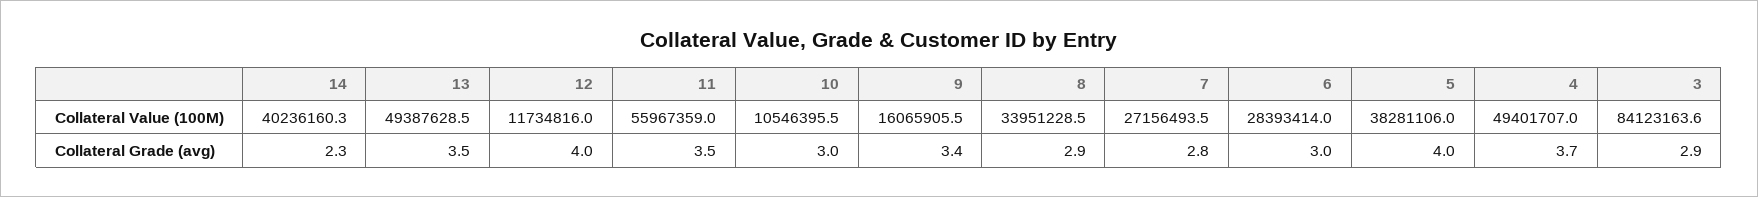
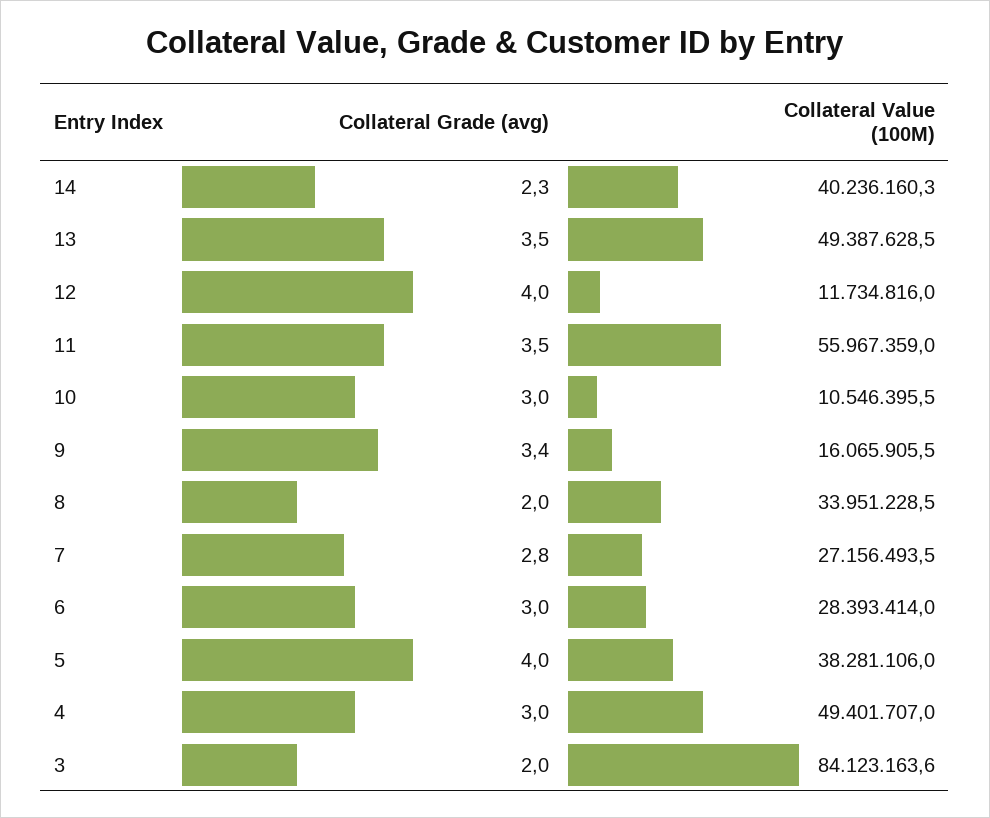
  {
    "14": {
      "Collateral Value (100M)": 40236160.3,
      "Collateral Grade (avg)": 2.3
    },
    "13": {
      "Collateral Value (100M)": 49387628.5,
      "Collateral Grade (avg)": 3.5
    },
    "12": {
      "Collateral Value (100M)": 11734816,
      "Collateral Grade (avg)": 4
    },
    "11": {
      "Collateral Value (100M)": 55967359,
      "Collateral Grade (avg)": 3.5
    },
    "10": {
      "Collateral Value (100M)": 10546395.5,
      "Collateral Grade (avg)": 3
    },
    "9": {
      "Collateral Value (100M)": 16065905.5,
      "Collateral Grade (avg)": 3.4
    },
    "8": {
      "Collateral Value (100M)": 33951228.5,
-     "Collateral Grade (avg)": 2.9
+     "Collateral Grade (avg)": 2
    },
    "7": {
      "Collateral Value (100M)": 27156493.5,
      "Collateral Grade (avg)": 2.8
    },
    "6": {
      "Collateral Value (100M)": 28393414,
      "Collateral Grade (avg)": 3
    },
    "5": {
      "Collateral Value (100M)": 38281106,
      "Collateral Grade (avg)": 4
    },
    "4": {
      "Collateral Value (100M)": 49401707,
-     "Collateral Grade (avg)": 3.7
+     "Collateral Grade (avg)": 3
    },
    "3": {
      "Collateral Value (100M)": 84123163.6,
-     "Collateral Grade (avg)": 2.9
+     "Collateral Grade (avg)": 2
    }
  }

